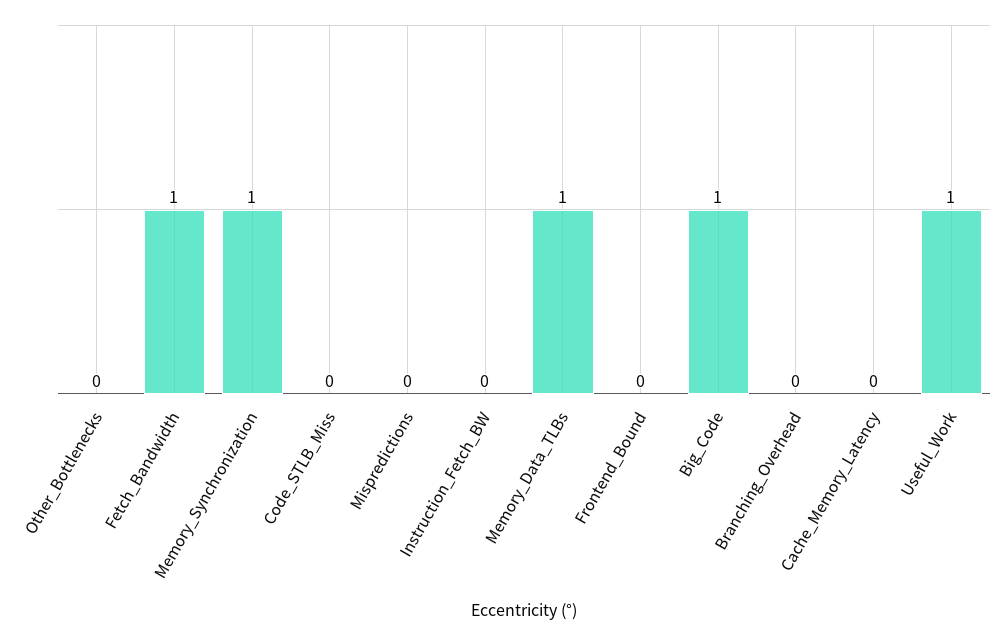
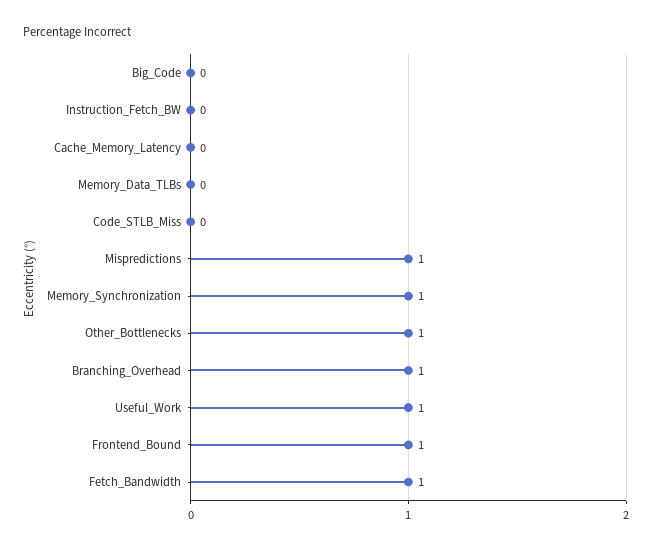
  {
-   "Other_Bottlenecks": 0,
+   "Other_Bottlenecks": 1,
    "Fetch_Bandwidth": 1,
    "Memory_Synchronization": 1,
    "Code_STLB_Miss": 0,
-   "Mispredictions": 0,
+   "Mispredictions": 1,
    "Instruction_Fetch_BW": 0,
-   "Memory_Data_TLBs": 1,
+   "Memory_Data_TLBs": 0,
-   "Frontend_Bound": 0,
+   "Frontend_Bound": 1,
-   "Big_Code": 1,
+   "Big_Code": 0,
-   "Branching_Overhead": 0,
+   "Branching_Overhead": 1,
    "Cache_Memory_Latency": 0,
    "Useful_Work": 1
  }

